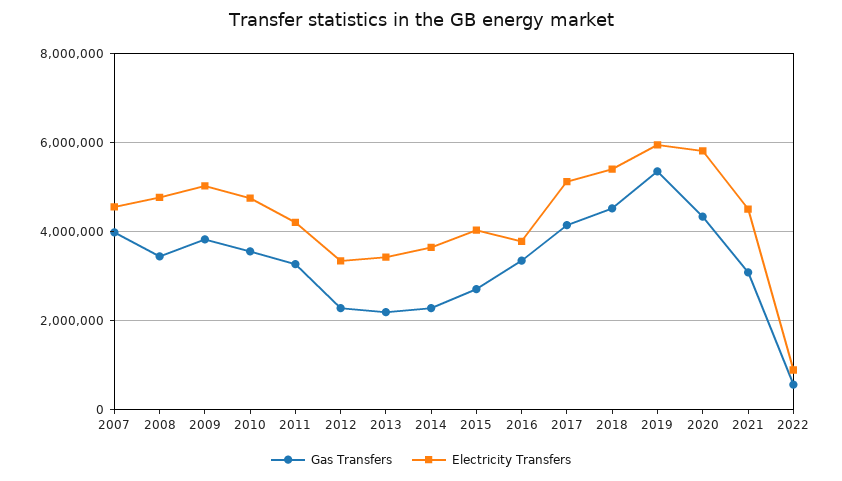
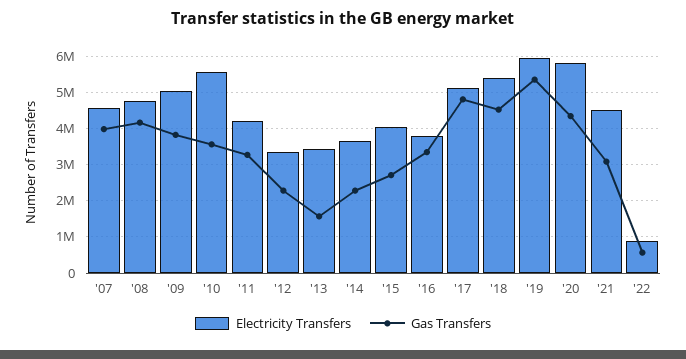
  {
    "Gas Transfers": {
      "2007": 4000000,
-     "2008": 3400000,
+     "2008": 4200000,
      "2009": 3800000,
      "2010": 3600000,
      "2011": 3200000,
      "2012": 2200000,
-     "2013": 2200000,
+     "2013": 1600000,
      "2014": 2200000,
      "2015": 2800000,
      "2016": 3400000,
-     "2017": 4200000,
+     "2017": 4800000,
      "2018": 4600000,
      "2019": 5400000,
      "2020": 4400000,
      "2021": 3000000,
      "2022": 600000
    },
    "Electricity Transfers": {
      "2007": 4600000,
      "2008": 4800000,
      "2009": 5000000,
-     "2010": 4800000,
+     "2010": 5600000,
      "2011": 4200000,
      "2012": 3400000,
      "2013": 3400000,
      "2014": 3600000,
      "2015": 4000000,
      "2016": 3800000,
      "2017": 5200000,
      "2018": 5400000,
      "2019": 6000000,
      "2020": 5800000,
      "2021": 4600000,
      "2022": 800000
    }
  }

